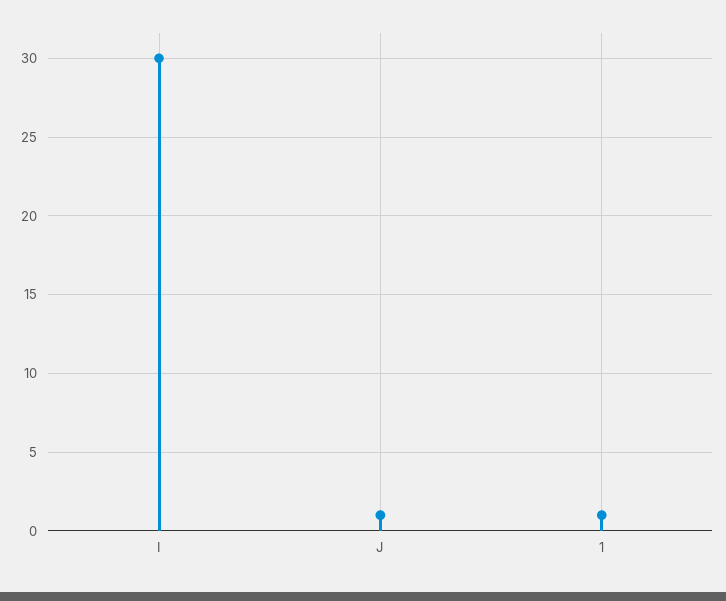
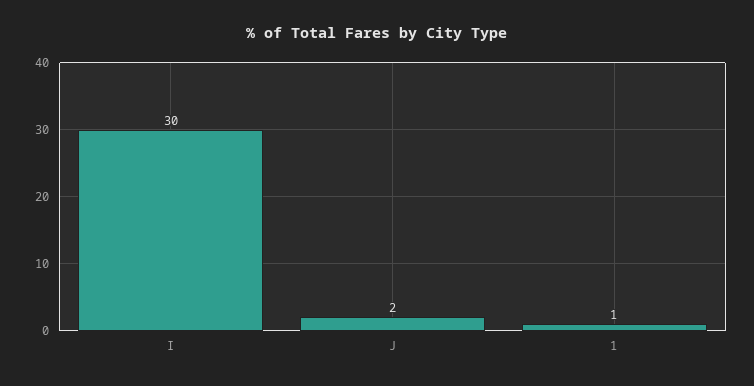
  {
    "I": 30,
-   "J": 1,
+   "J": 2,
    "1": 1
  }

